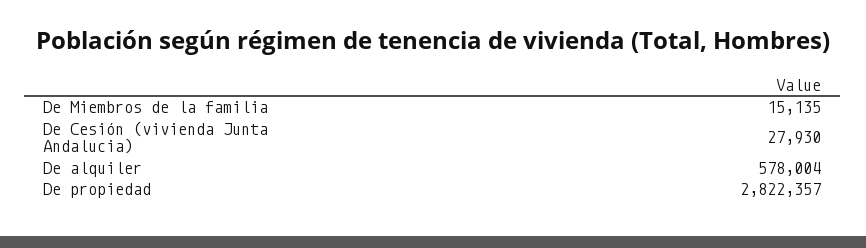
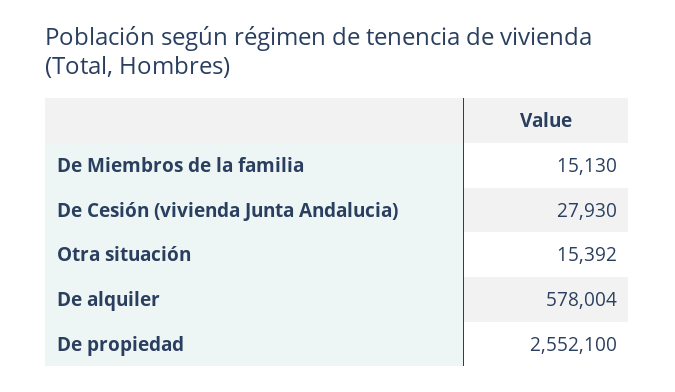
  {
-   "De Miembros de la familia": 15135,
+   "De Miembros de la familia": 15130,
    "De Cesión (vivienda Junta Andalucia)": 27930,
    "De alquiler": 578004,
-   "De propiedad": 2822357
+   "De propiedad": 2552100,
+   "Otra situación": 15392
  }

